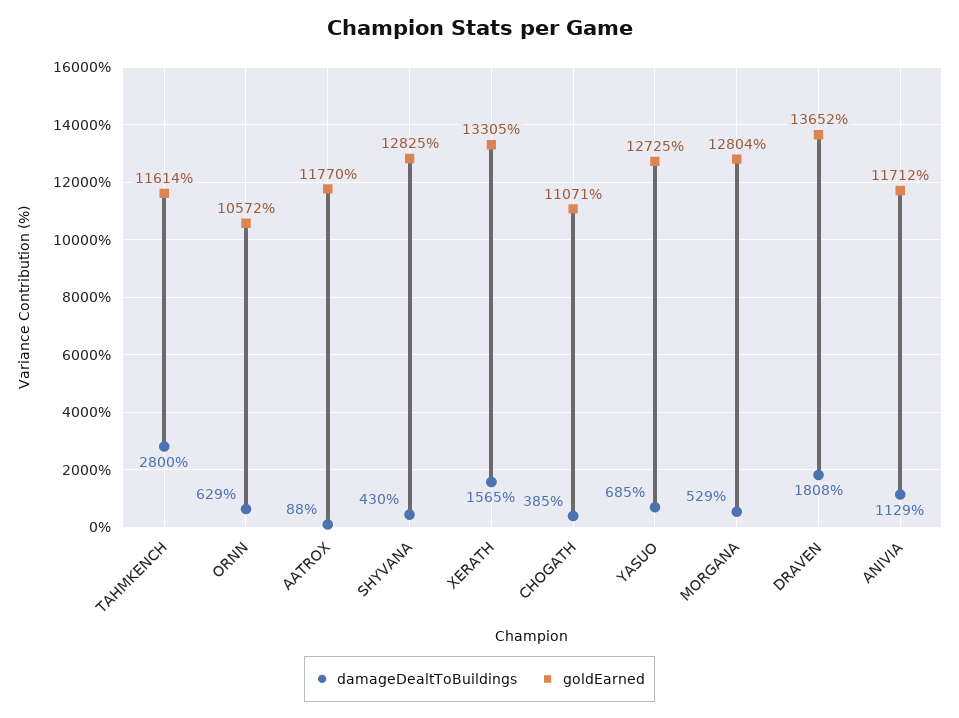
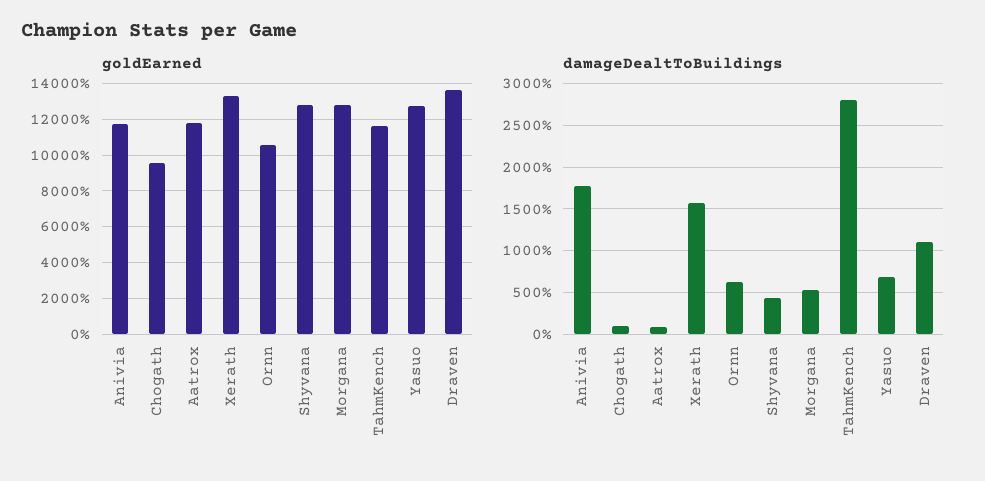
  {
    "damageDealtToBuildings": {
      "TAHMKENCH": 2800,
      "ORNN": 629,
      "AATROX": 88,
      "SHYVANA": 430,
      "XERATH": 1565,
-     "CHOGATH": 385,
+     "CHOGATH": 100,
      "YASUO": 685,
      "MORGANA": 529,
-     "DRAVEN": 1808,
+     "DRAVEN": 1100,
-     "ANIVIA": 1129
+     "ANIVIA": 1800
    },
    "goldEarned": {
      "TAHMKENCH": 11614,
      "ORNN": 10572,
      "AATROX": 11770,
      "SHYVANA": 12825,
      "XERATH": 13305,
-     "CHOGATH": 11071,
+     "CHOGATH": 9500,
      "YASUO": 12725,
      "MORGANA": 12804,
      "DRAVEN": 13652,
      "ANIVIA": 11712
    }
  }

